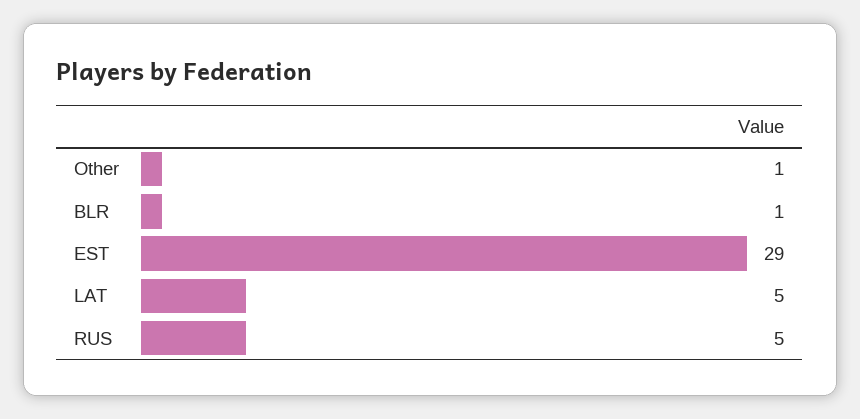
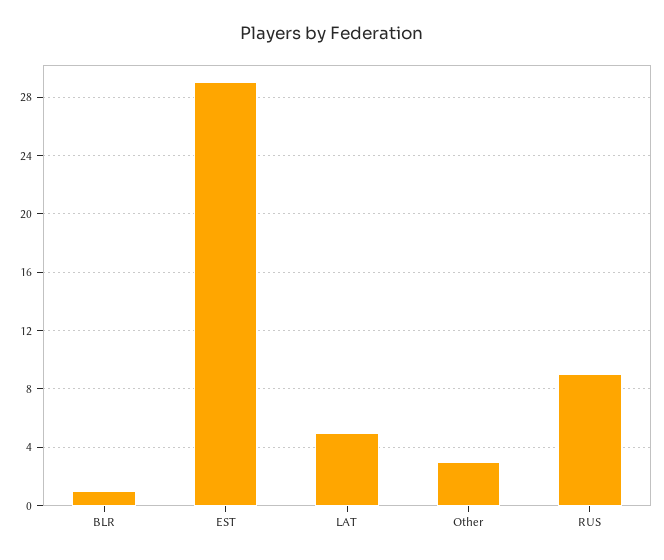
  {
-   "Other": 1,
+   "Other": 3,
    "BLR": 1,
    "EST": 29,
    "LAT": 5,
-   "RUS": 5
+   "RUS": 9
  }

